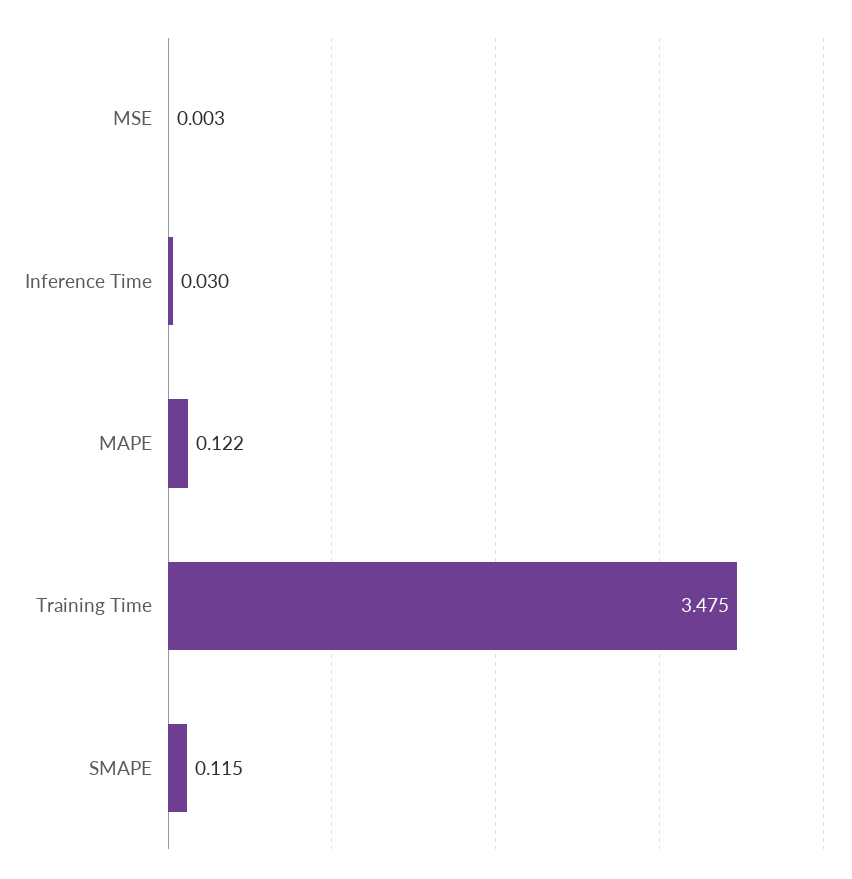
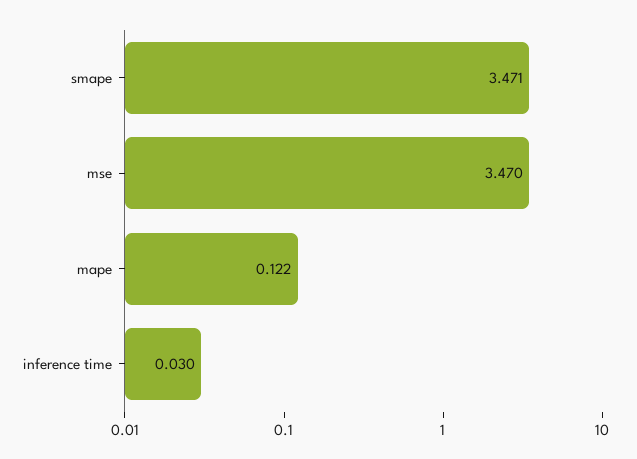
  {
-   "MSE": 0.003,
+   "MSE": 3.47,
    "Inference Time": 0.03,
    "MAPE": 0.122,
-   "Training Time": 3.475,
-   "SMAPE": 0.115
+   "SMAPE": 3.471
  }

